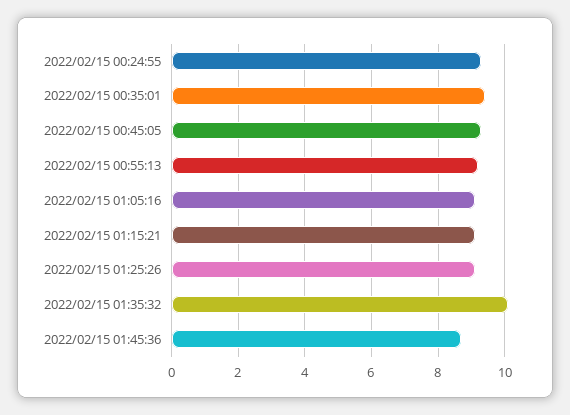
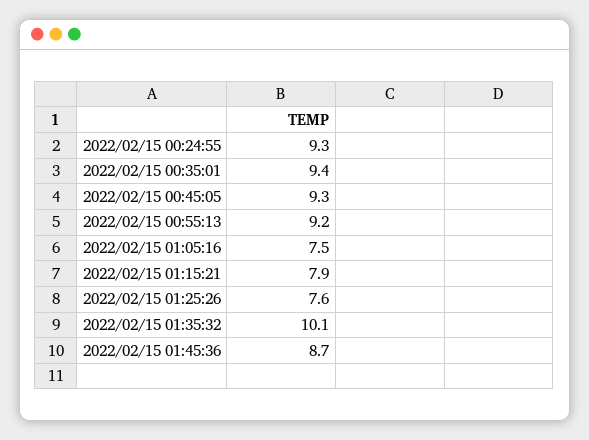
  {
    "2022/02/15 00:24:55": 9.3,
    "2022/02/15 00:35:01": 9.4,
    "2022/02/15 00:45:05": 9.3,
    "2022/02/15 00:55:13": 9.2,
-   "2022/02/15 01:05:16": 9,
+   "2022/02/15 01:05:16": 7.5,
-   "2022/02/15 01:15:21": 9,
+   "2022/02/15 01:15:21": 7.9,
-   "2022/02/15 01:25:26": 9,
+   "2022/02/15 01:25:26": 7.6,
    "2022/02/15 01:35:32": 10.1,
    "2022/02/15 01:45:36": 8.7
  }

